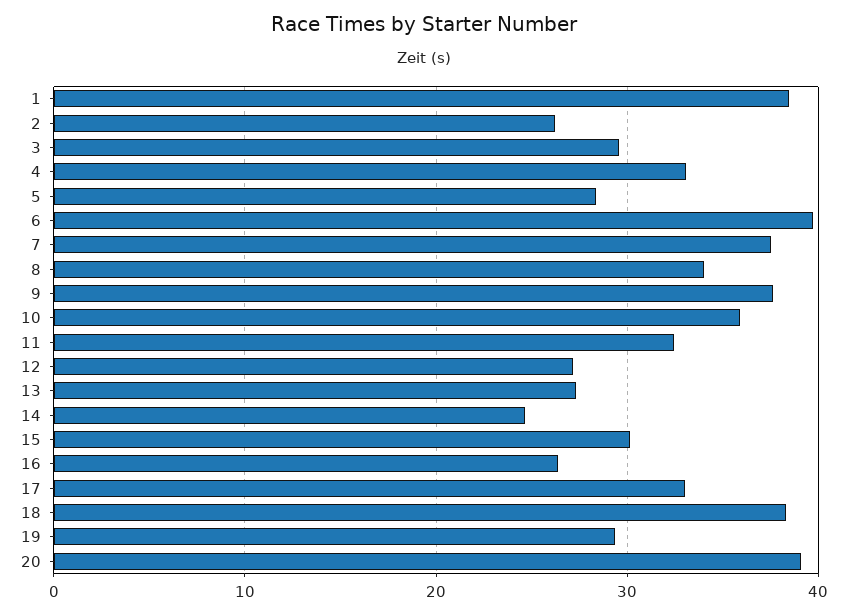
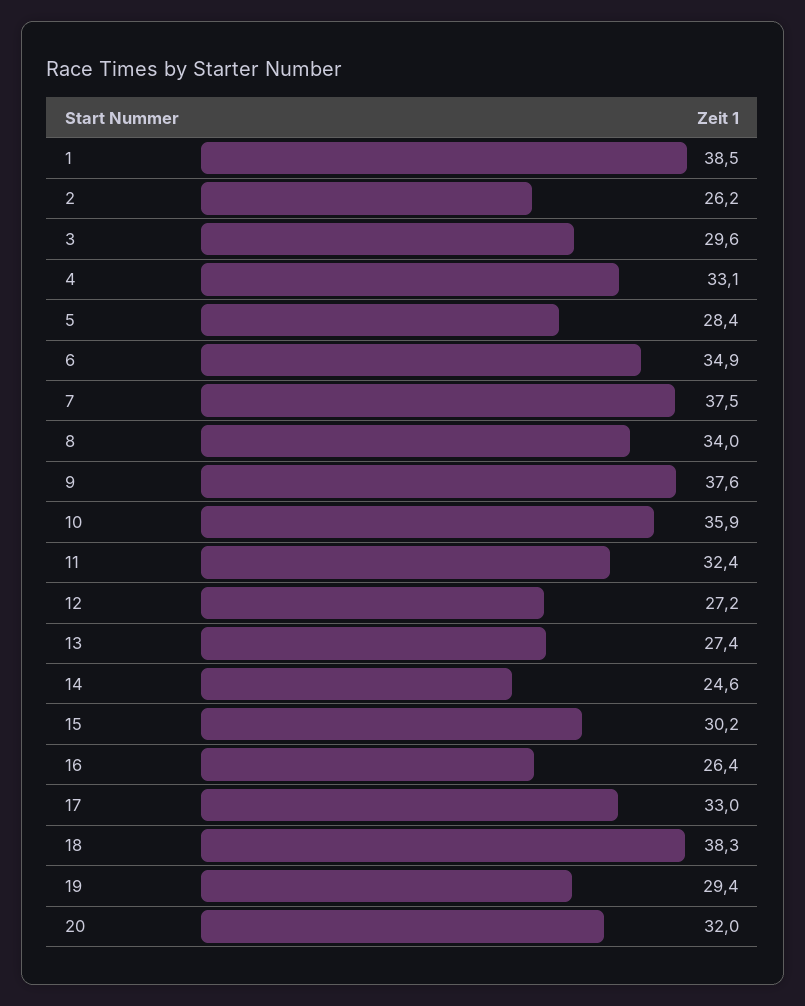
  {
    "1": 38.5,
    "2": 26.2,
    "3": 29.6,
    "4": 33.1,
    "5": 28.4,
-   "6": 40,
+   "6": 34.9,
    "7": 37.5,
    "8": 34,
    "9": 37.6,
    "10": 35.9,
    "11": 32.4,
    "12": 27.2,
    "13": 27.4,
    "14": 24.6,
    "15": 30.2,
    "16": 26.4,
    "17": 33,
    "18": 38.3,
    "19": 29.4,
-   "20": 39
+   "20": 32
  }

